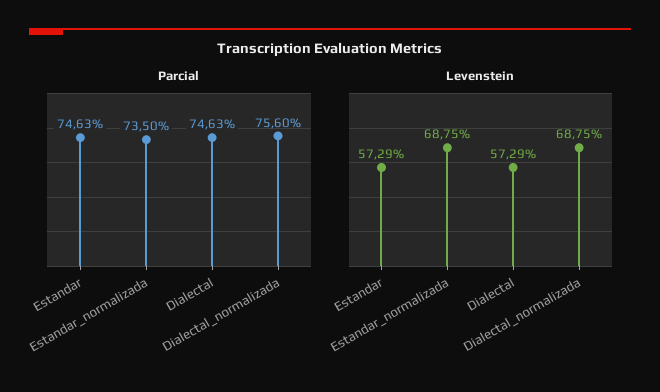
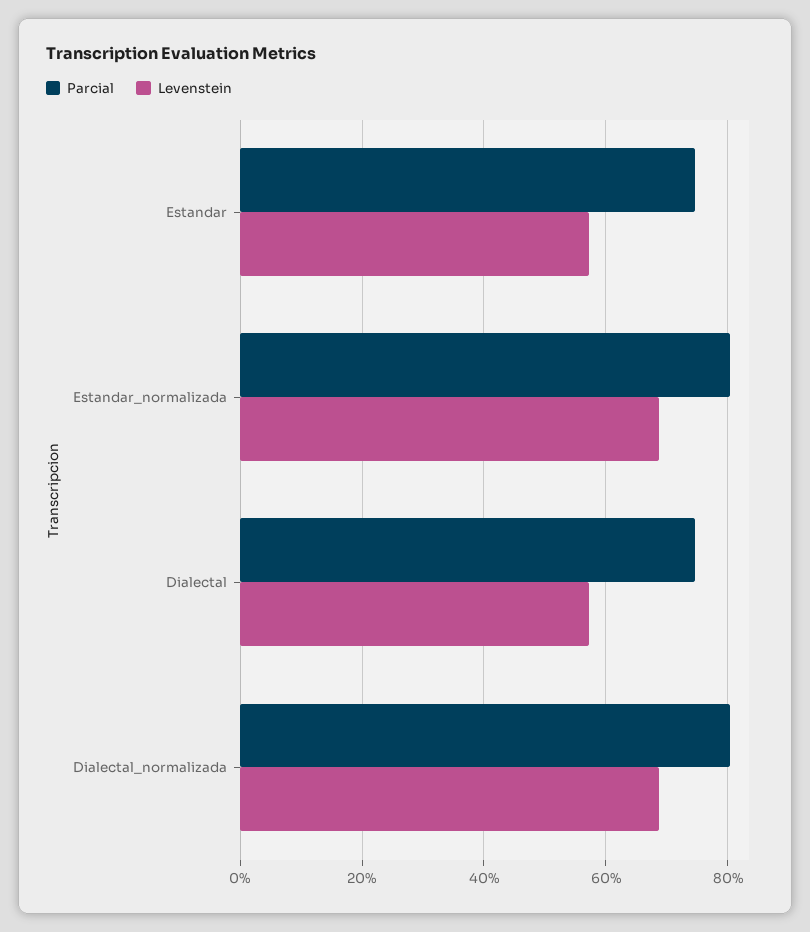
  {
    "Parcial": {
      "Estandar": 74.63,
-     "Estandar_normalizada": 73.5,
+     "Estandar_normalizada": 80,
      "Dialectal": 74.63,
-     "Dialectal_normalizada": 75.6
+     "Dialectal_normalizada": 80
    },
    "Levenstein": {
      "Estandar": 57.29,
      "Estandar_normalizada": 68.75,
      "Dialectal": 57.29,
      "Dialectal_normalizada": 68.75
    }
  }

